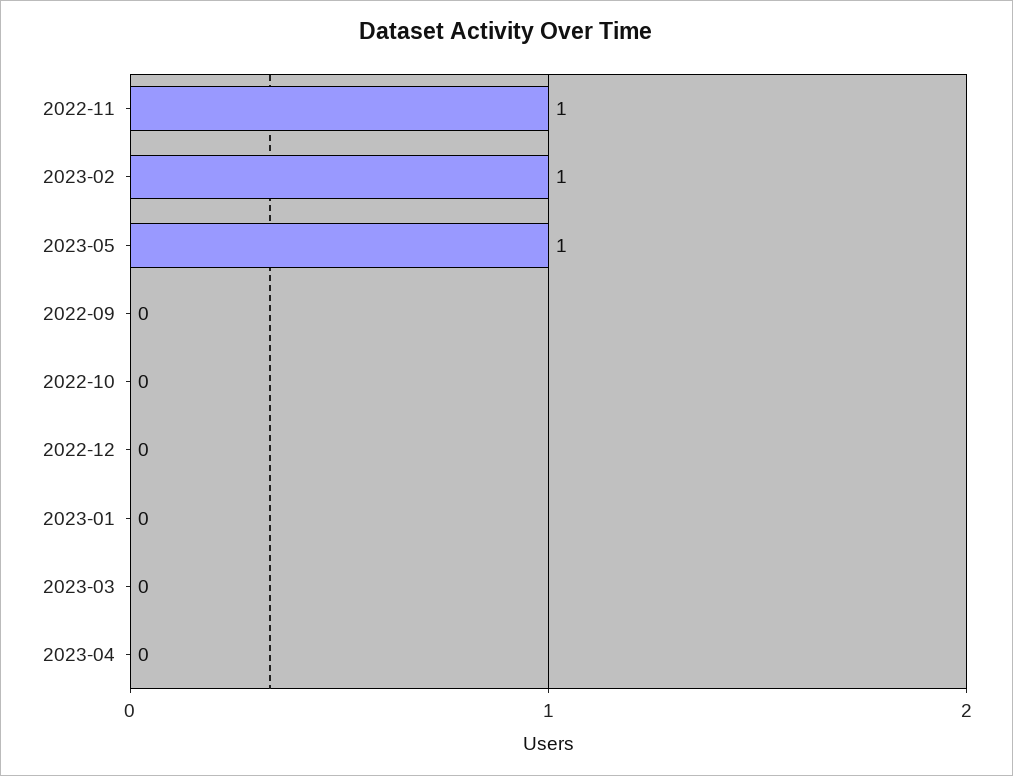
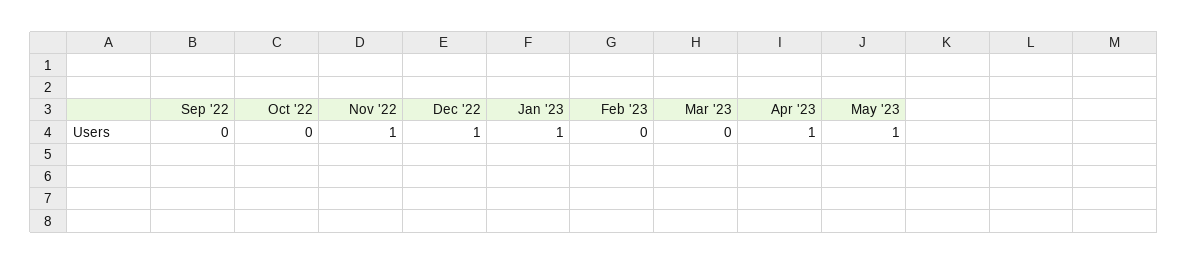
  {
    "2022-11": 1,
-   "2023-02": 1,
+   "2023-02": 0,
    "2023-05": 1,
    "2022-09": 0,
    "2022-10": 0,
-   "2022-12": 0,
+   "2022-12": 1,
-   "2023-01": 0,
+   "2023-01": 1,
    "2023-03": 0,
-   "2023-04": 0
+   "2023-04": 1
  }

